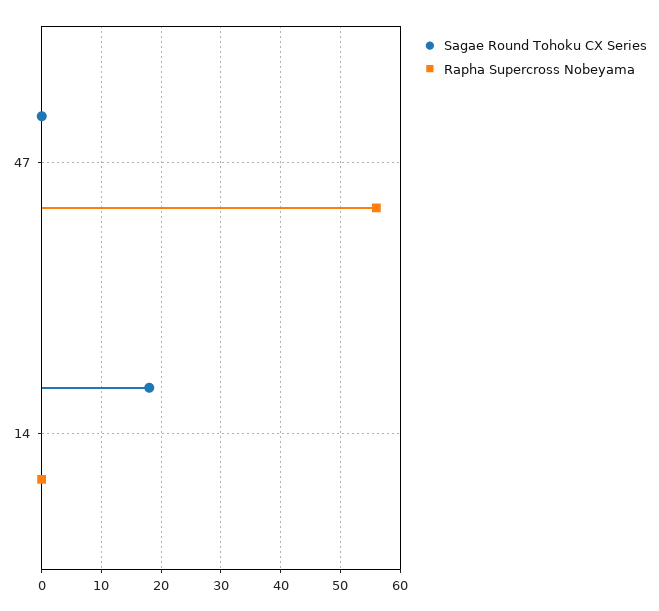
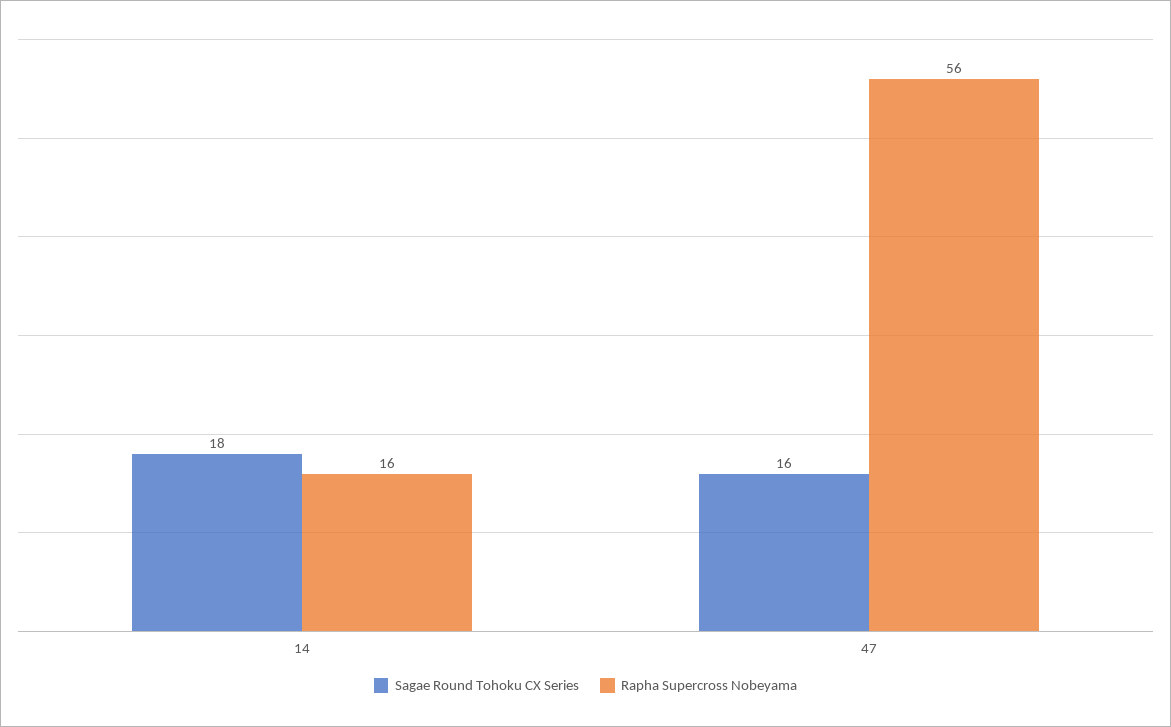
  {
    "Sagae Round Tohoku CX Series": {
-     "47": 0,
+     "47": 16,
      "14": 18
    },
    "Rapha Supercross Nobeyama": {
      "47": 56,
-     "14": 0
+     "14": 16
    }
  }

